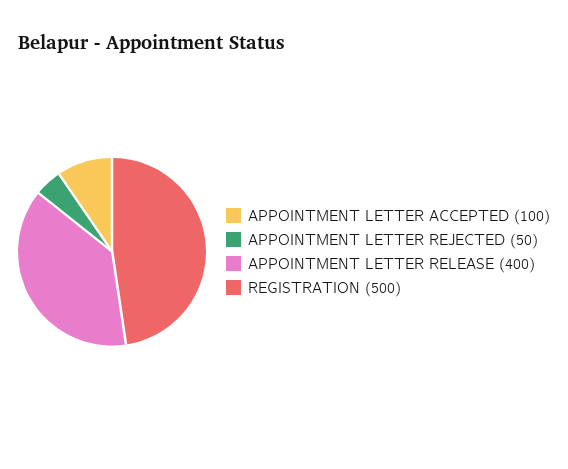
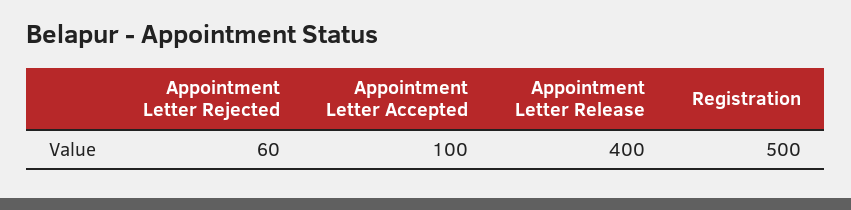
  {
    "APPOINTMENT LETTER ACCEPTED": 100,
-   "APPOINTMENT LETTER REJECTED": 50,
+   "APPOINTMENT LETTER REJECTED": 60,
    "APPOINTMENT LETTER RELEASE": 400,
    "REGISTRATION": 500
  }

